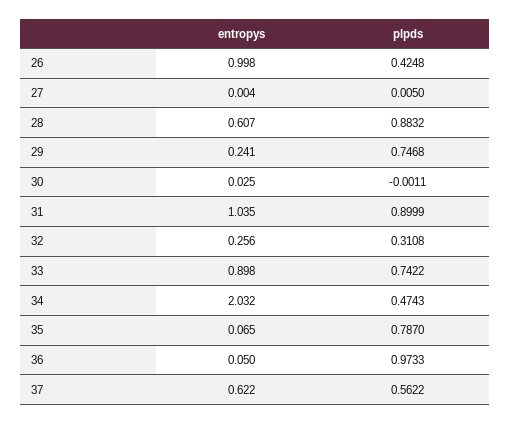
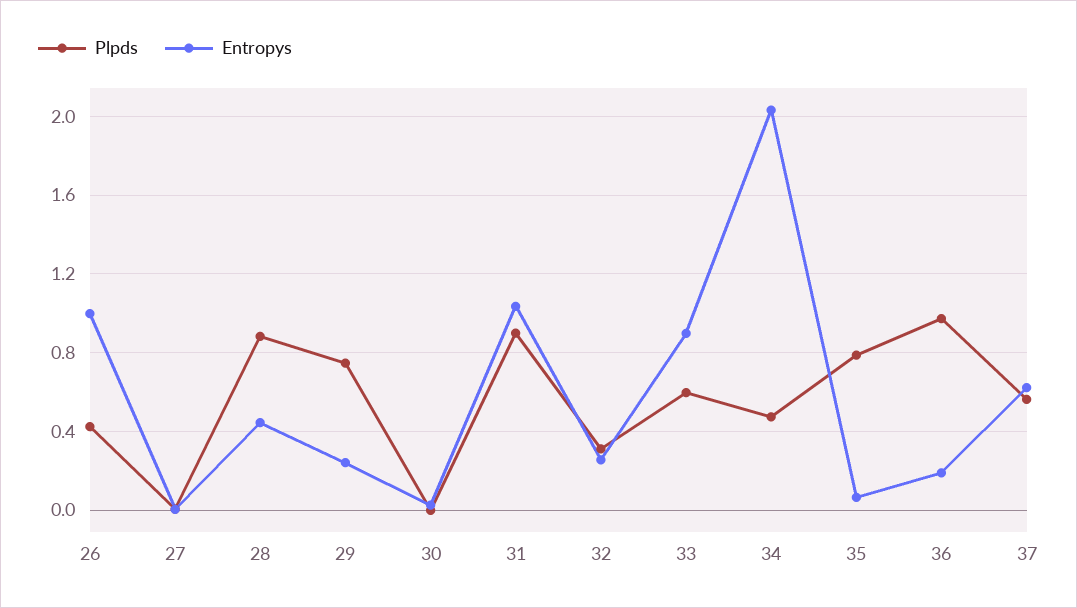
  {
    "entropys": {
      "26": 0.998,
      "27": 0.004,
-     "28": 0.607,
+     "28": 0.45,
      "29": 0.241,
      "30": 0.025,
      "31": 1.035,
      "32": 0.256,
      "33": 0.898,
      "34": 2.032,
      "35": 0.065,
-     "36": 0.05,
+     "36": 0.2,
      "37": 0.622
    },
    "plpds": {
      "26": 0.4248,
      "27": 0.005,
      "28": 0.8832,
      "29": 0.7468,
      "30": -0.0011,
      "31": 0.8999,
      "32": 0.3108,
-     "33": 0.7422,
+     "33": 0.6,
      "34": 0.4743,
      "35": 0.787,
      "36": 0.9733,
      "37": 0.5622
    }
  }

